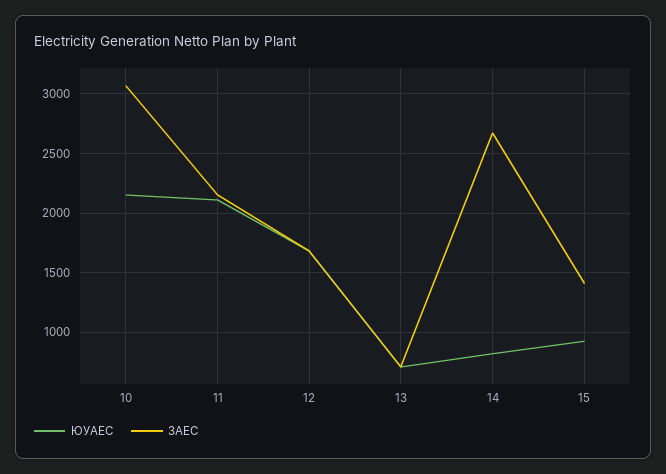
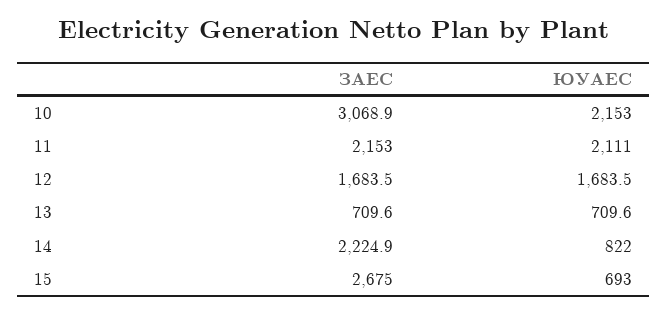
  {
    "ЮУАЕС": {
      "10": 2153,
      "11": 2111,
      "12": 1683.5,
      "13": 709.6,
      "14": 822,
-     "15": 900
+     "15": 693
    },
    "ЗАЕС": {
      "10": 3068.9,
      "11": 2153,
      "12": 1683.5,
      "13": 709.6,
-     "14": 2700,
+     "14": 2224.9,
-     "15": 1400
+     "15": 2675
    }
  }

